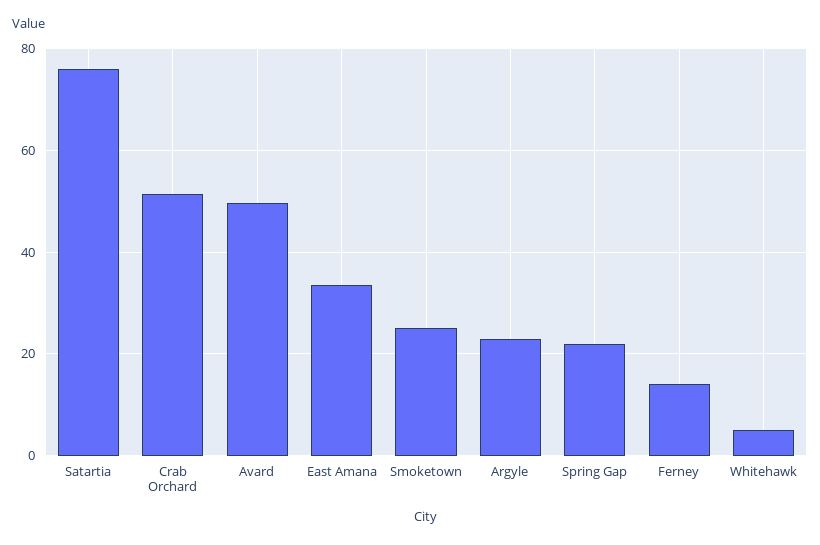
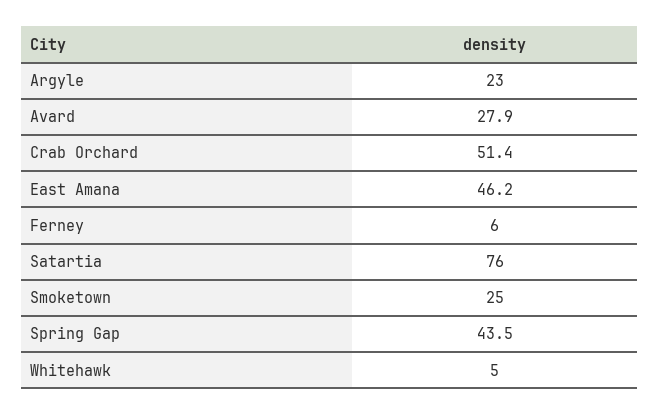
  {
    "Satartia": 76,
    "Crab Orchard": 51.4,
-   "Avard": 50,
+   "Avard": 27.9,
-   "East Amana": 34,
+   "East Amana": 46.2,
    "Smoketown": 25,
    "Argyle": 23,
-   "Spring Gap": 22,
+   "Spring Gap": 43.5,
-   "Ferney": 14,
+   "Ferney": 6,
    "Whitehawk": 5
  }

